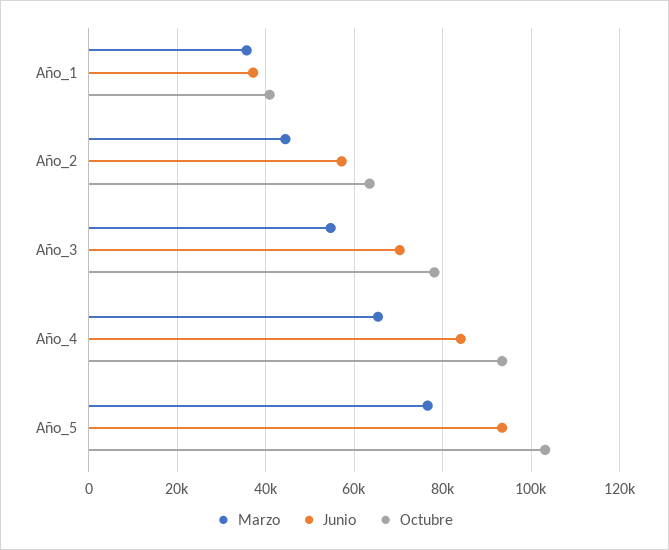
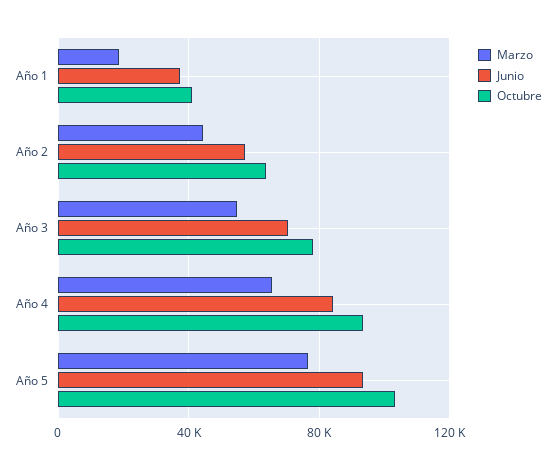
  {
    "Marzo": {
-     "Año_1": 36000,
+     "Año_1": 20000,
      "Año_2": 44000,
      "Año_3": 54000,
      "Año_4": 66000,
      "Año_5": 76000
    },
    "Junio": {
      "Año_1": 38000,
      "Año_2": 58000,
      "Año_3": 70000,
      "Año_4": 84000,
      "Año_5": 94000
    },
    "Octubre": {
      "Año_1": 40000,
      "Año_2": 64000,
      "Año_3": 78000,
      "Año_4": 94000,
      "Año_5": 104000
    }
  }

